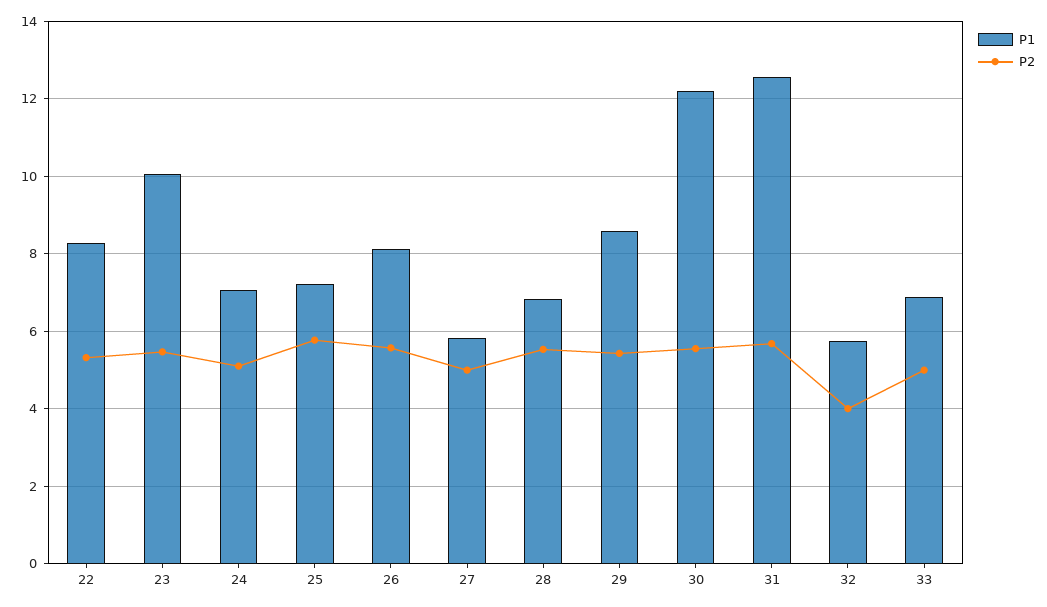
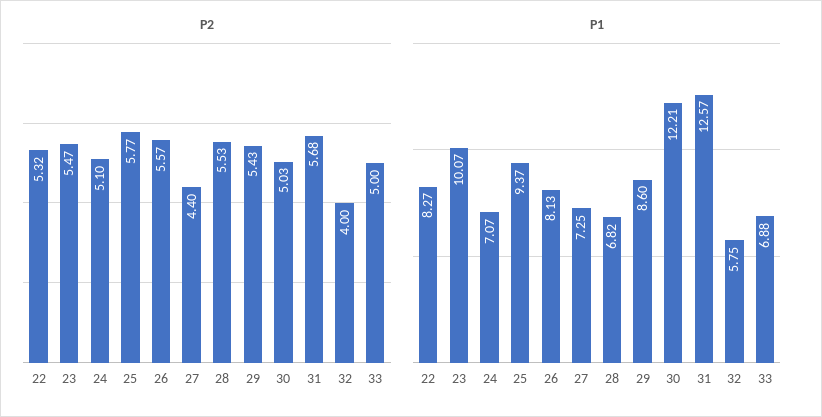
  {
    "P1": {
      "22": 8.27,
      "23": 10.07,
      "24": 7.07,
-     "25": 7.2,
+     "25": 9.37,
      "26": 8.13,
-     "27": 5.8,
+     "27": 7.25,
      "28": 6.82,
      "29": 8.6,
      "30": 12.21,
      "31": 12.57,
      "32": 5.75,
      "33": 6.88
    },
    "P2": {
      "22": 5.32,
      "23": 5.47,
      "24": 5.1,
      "25": 5.77,
      "26": 5.57,
-     "27": 5,
+     "27": 4.4,
      "28": 5.53,
      "29": 5.43,
-     "30": 5.6,
+     "30": 5.03,
      "31": 5.68,
      "32": 4,
      "33": 5
    }
  }

